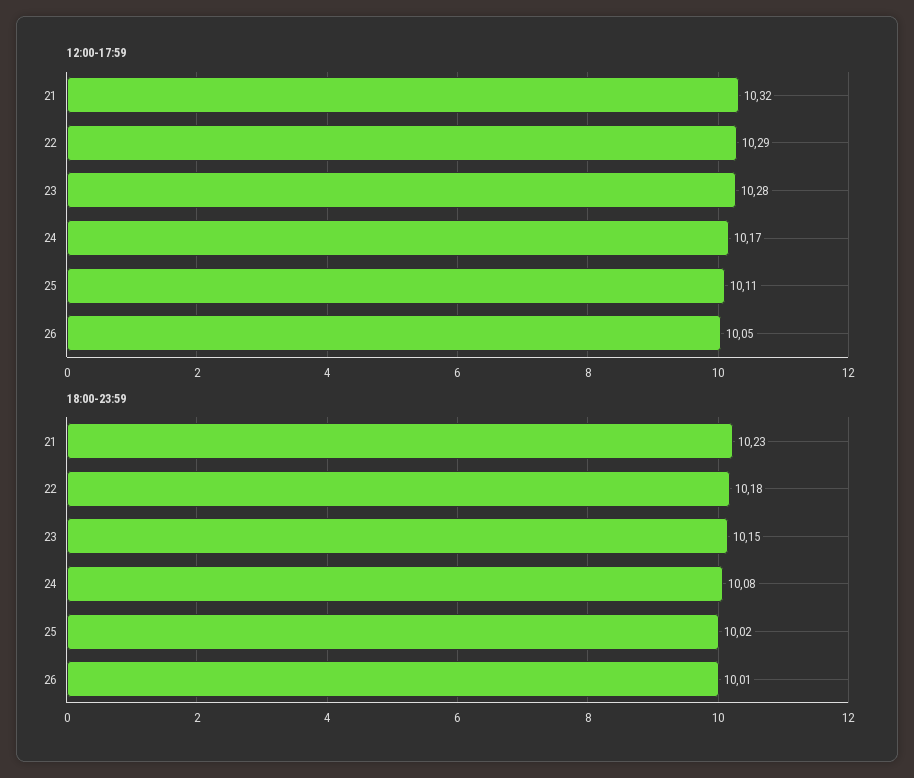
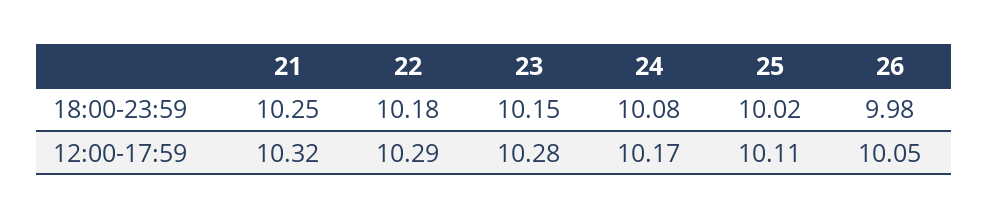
  {
    "12:00-17:59": {
      "21": 10.32,
      "22": 10.29,
      "23": 10.28,
      "24": 10.17,
      "25": 10.11,
      "26": 10.05
    },
    "18:00-23:59": {
-     "21": 10.23,
+     "21": 10.25,
      "22": 10.18,
      "23": 10.15,
      "24": 10.08,
      "25": 10.02,
-     "26": 10.01
+     "26": 9.98
    }
  }

